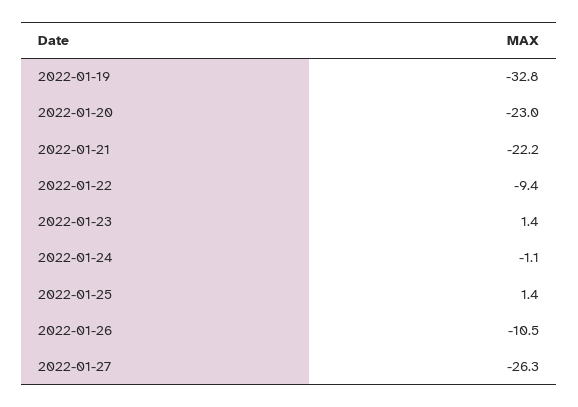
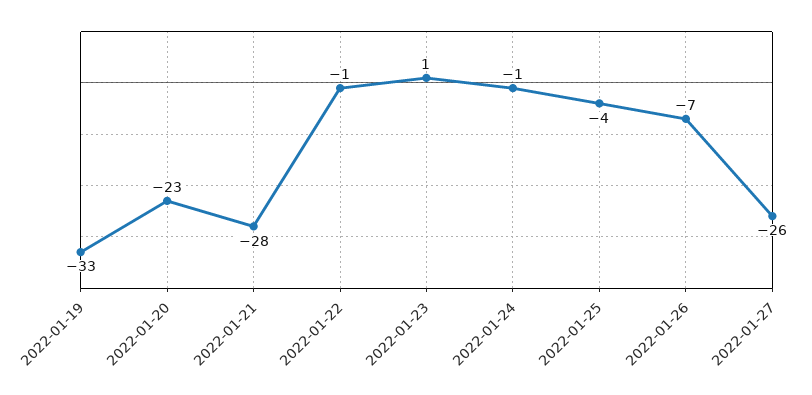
  {
    "2022-01-19": -32.8,
    "2022-01-20": -23,
-   "2022-01-21": -22.2,
+   "2022-01-21": -28,
-   "2022-01-22": -9.4,
+   "2022-01-22": -1,
    "2022-01-23": 1.4,
    "2022-01-24": -1.1,
-   "2022-01-25": 1.4,
+   "2022-01-25": -4,
-   "2022-01-26": -10.5,
+   "2022-01-26": -7,
    "2022-01-27": -26.3
  }

